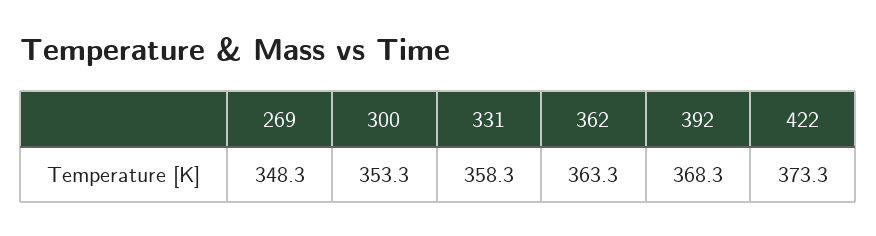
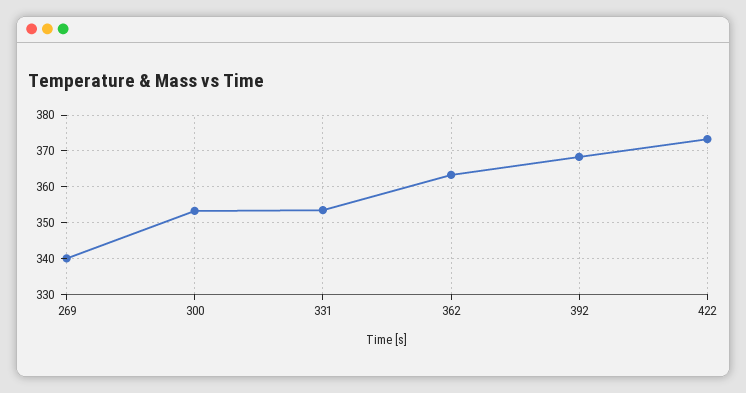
  {
-   "269": 348.3,
+   "269": 340,
    "300": 353.3,
-   "331": 358.3,
+   "331": 354,
    "362": 363.3,
    "392": 368.3,
    "422": 373.3
  }

